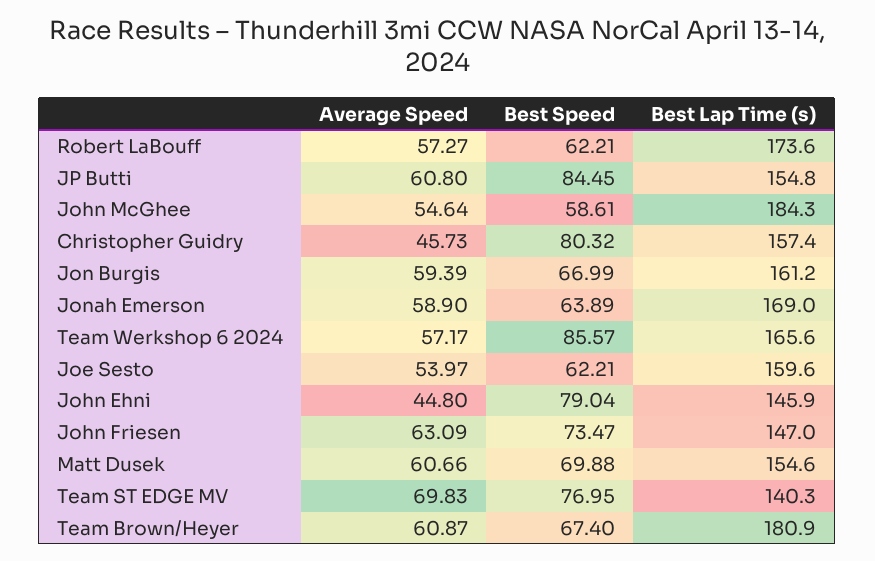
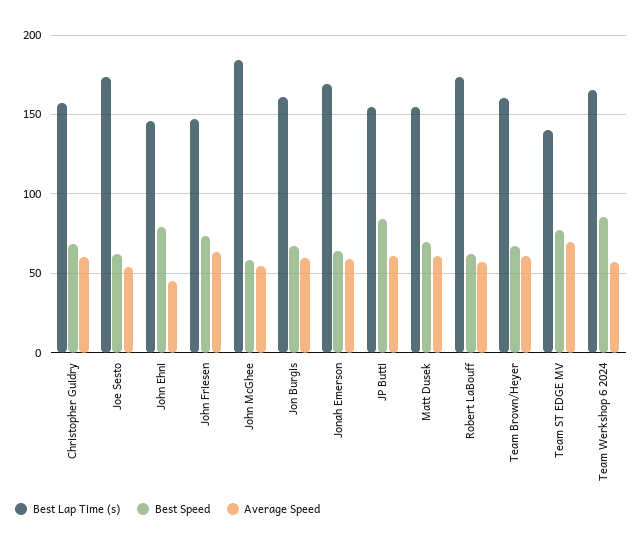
  {
    "Average Speed": {
      "Robert LaBouff": 57.27,
      "JP Butti": 60.8,
      "John McGhee": 54.64,
-     "Christopher Guidry": 45.73,
+     "Christopher Guidry": 60,
      "Jon Burgis": 59.39,
      "Jonah Emerson": 58.9,
      "Team Werkshop 6 2024": 57.17,
      "Joe Sesto": 53.97,
      "John Ehni": 44.8,
      "John Friesen": 63.09,
      "Matt Dusek": 60.66,
      "Team ST EDGE MV": 69.83,
      "Team Brown/Heyer": 60.87
    },
    "Best Speed": {
      "Robert LaBouff": 62.21,
      "JP Butti": 84.45,
      "John McGhee": 58.61,
-     "Christopher Guidry": 80.32,
+     "Christopher Guidry": 70,
      "Jon Burgis": 66.99,
      "Jonah Emerson": 63.89,
      "Team Werkshop 6 2024": 85.57,
      "Joe Sesto": 62.21,
      "John Ehni": 79.04,
      "John Friesen": 73.47,
      "Matt Dusek": 69.88,
      "Team ST EDGE MV": 76.95,
      "Team Brown/Heyer": 67.4
    },
    "Best Lap Time (s)": {
      "Robert LaBouff": 173.6,
      "JP Butti": 154.8,
      "John McGhee": 184.3,
      "Christopher Guidry": 157.4,
      "Jon Burgis": 161.2,
      "Jonah Emerson": 169,
      "Team Werkshop 6 2024": 165.6,
-     "Joe Sesto": 159.6,
+     "Joe Sesto": 175,
      "John Ehni": 145.9,
      "John Friesen": 147,
      "Matt Dusek": 154.6,
      "Team ST EDGE MV": 140.3,
-     "Team Brown/Heyer": 180.9
+     "Team Brown/Heyer": 160
    }
  }

